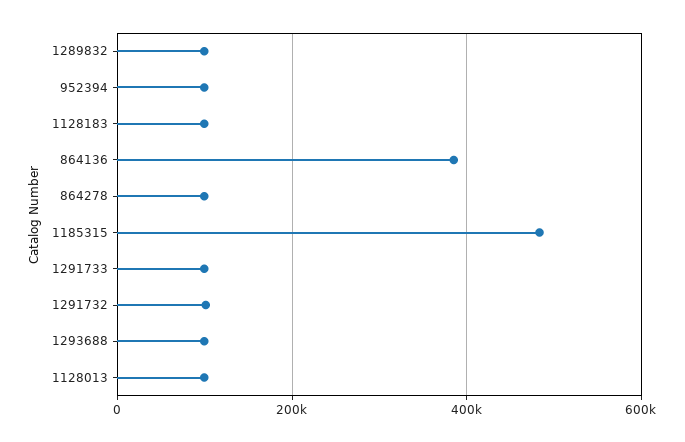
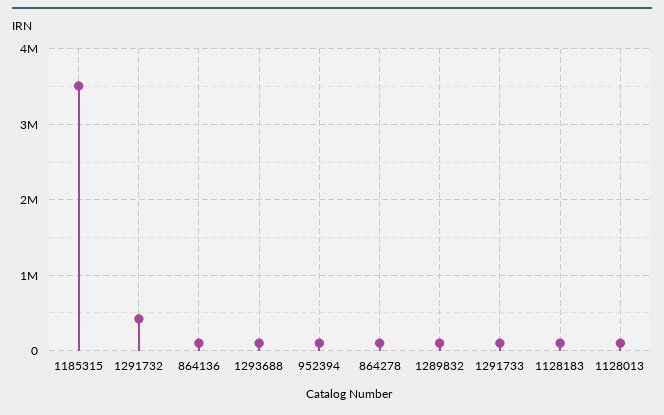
  {
    "1289832": 100000,
    "952394": 100000,
    "1128183": 100000,
-   "864136": 380000,
+   "864136": 100000,
    "864278": 100000,
-   "1185315": 480000,
+   "1185315": 3500000,
    "1291733": 100000,
-   "1291732": 100000,
+   "1291732": 400000,
    "1293688": 100000,
    "1128013": 100000
  }

